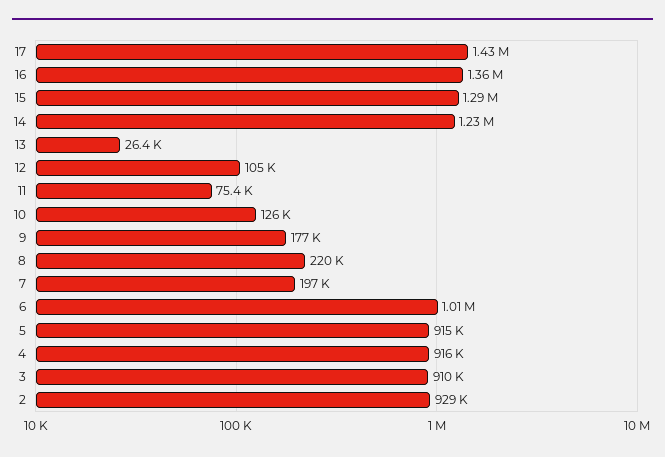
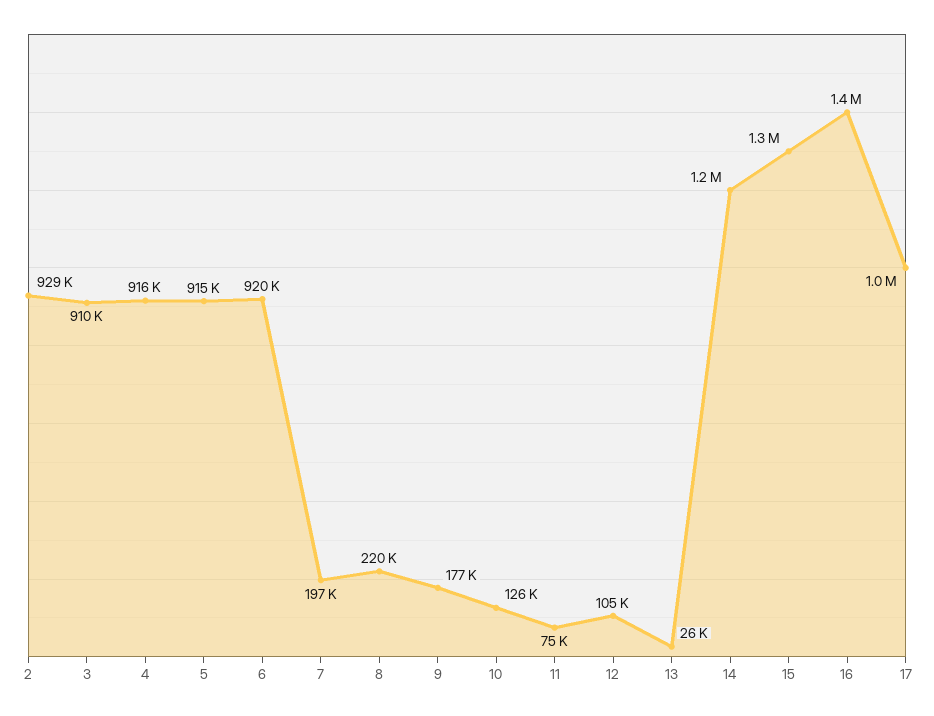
  {
-   "17": 1430000,
+   "17": 1000000,
    "16": 1360000,
    "15": 1290000,
    "14": 1230000,
    "13": 26400,
    "12": 105000,
    "11": 75400,
    "10": 126000,
    "9": 177000,
    "8": 220000,
    "7": 197000,
-   "6": 1010000,
+   "6": 920000,
    "5": 915000,
    "4": 916000,
    "3": 910000,
    "2": 929000
  }

